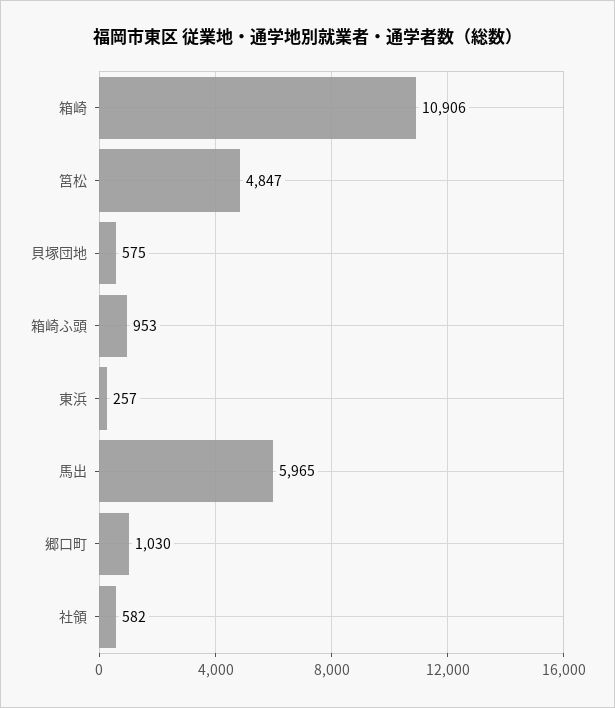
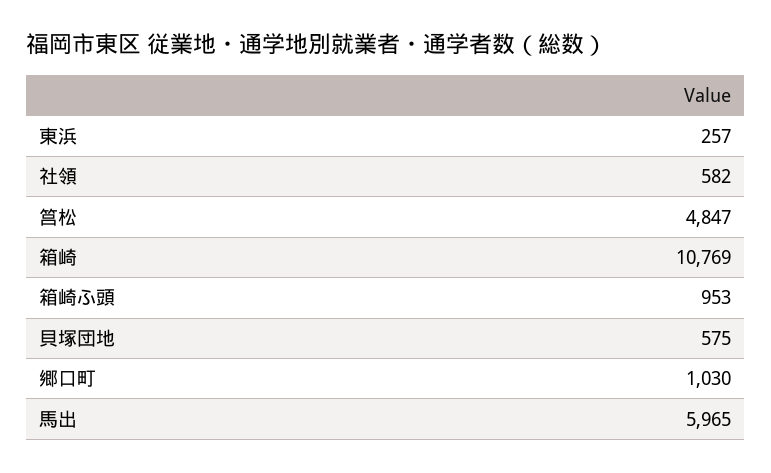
  {
-   "箱崎": 10906,
+   "箱崎": 10769,
    "筥松": 4847,
    "貝塚団地": 575,
    "箱崎ふ頭": 953,
    "東浜": 257,
    "馬出": 5965,
    "郷口町": 1030,
    "社領": 582
  }

